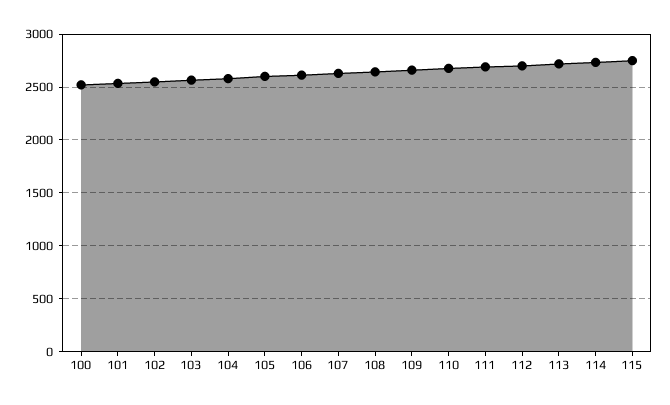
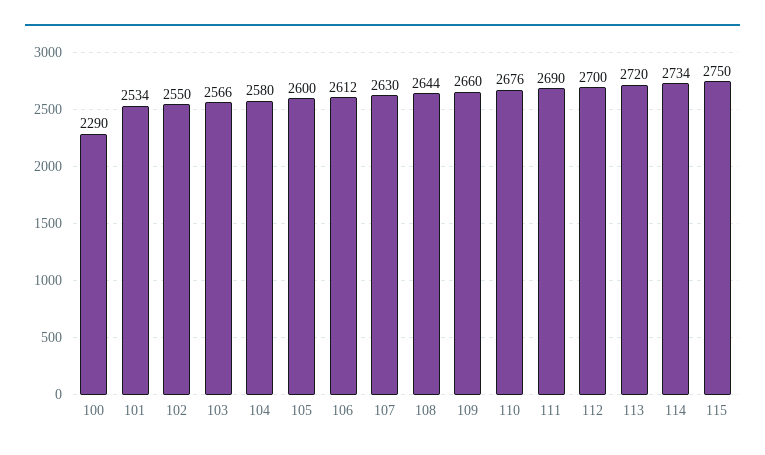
  {
-   "100": 2500,
+   "100": 2290,
    "101": 2534,
    "102": 2550,
    "103": 2566,
    "104": 2580,
    "105": 2600,
    "106": 2612,
    "107": 2630,
    "108": 2644,
    "109": 2660,
    "110": 2676,
    "111": 2690,
    "112": 2700,
    "113": 2720,
    "114": 2734,
    "115": 2750
  }

